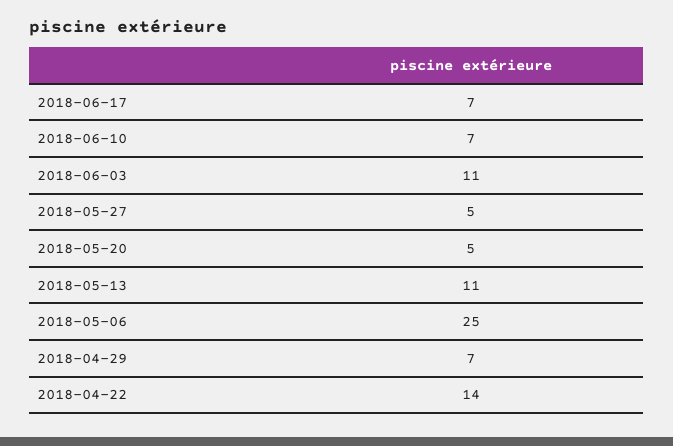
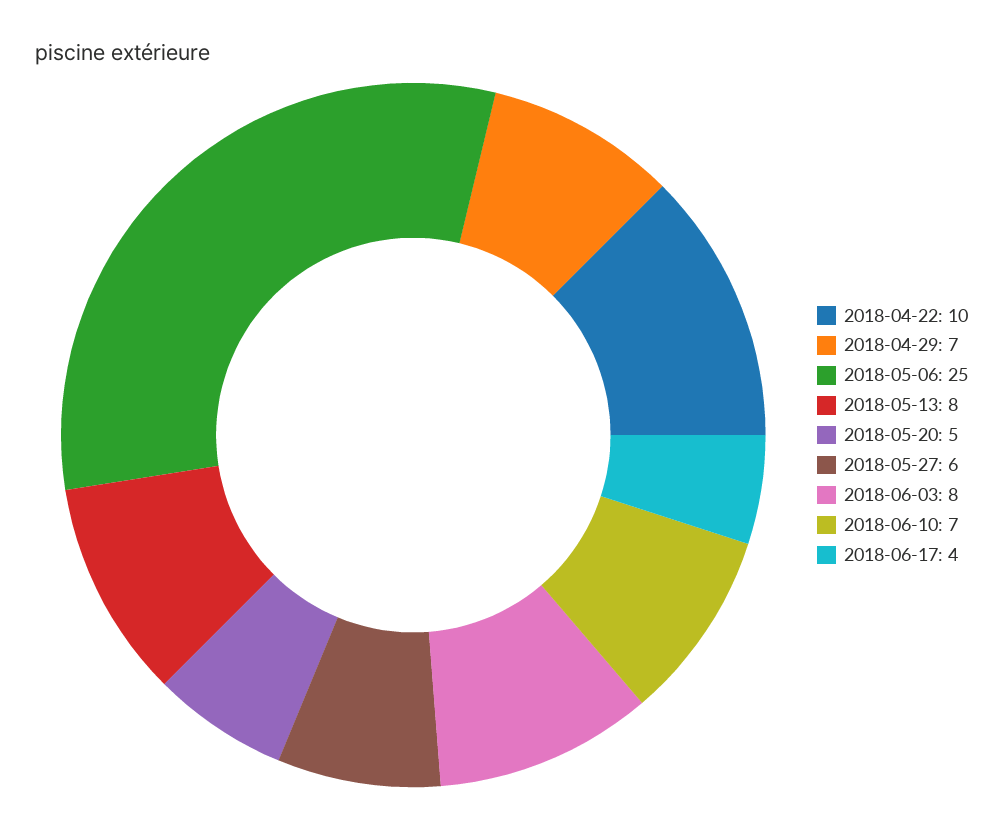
  {
-   "2018-06-17": 7,
+   "2018-06-17": 4,
    "2018-06-10": 7,
-   "2018-06-03": 11,
+   "2018-06-03": 8,
-   "2018-05-27": 5,
+   "2018-05-27": 6,
    "2018-05-20": 5,
-   "2018-05-13": 11,
+   "2018-05-13": 8,
    "2018-05-06": 25,
    "2018-04-29": 7,
-   "2018-04-22": 14
+   "2018-04-22": 10
  }

